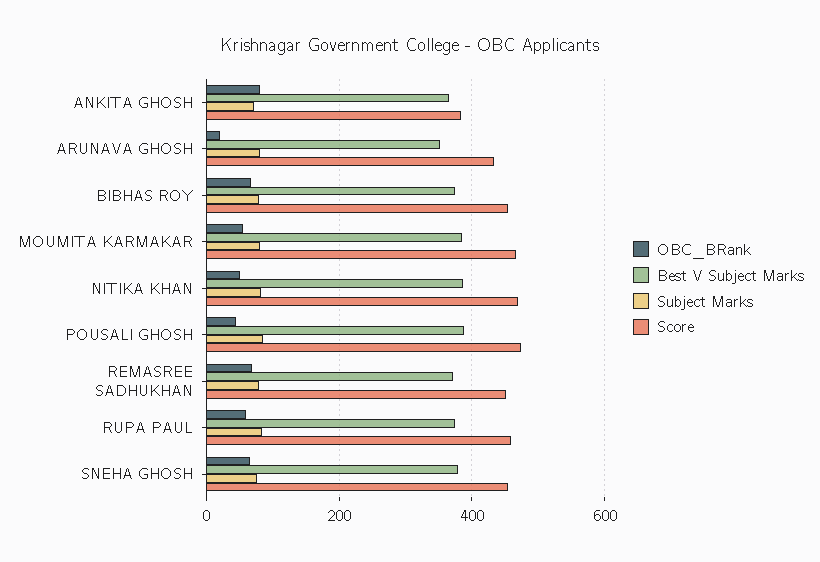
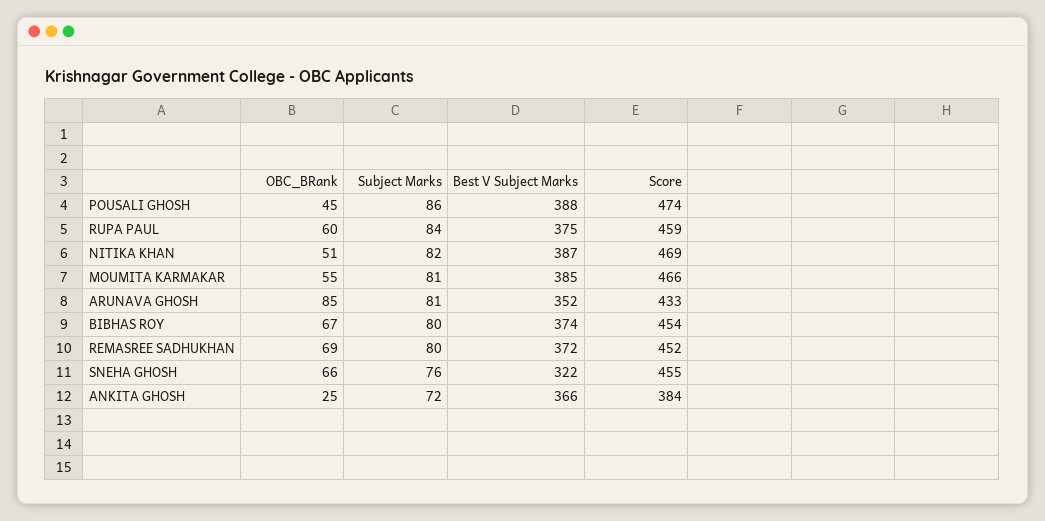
  {
    "OBC_BRank": {
-     "ANKITA GHOSH": 80,
+     "ANKITA GHOSH": 25,
-     "ARUNAVA GHOSH": 20,
+     "ARUNAVA GHOSH": 85,
      "BIBHAS ROY": 67,
      "MOUMITA KARMAKAR": 55,
      "NITIKA KHAN": 51,
      "POUSALI GHOSH": 45,
      "REMASREE SADHUKHAN": 69,
      "RUPA PAUL": 60,
      "SNEHA GHOSH": 66
    },
    "Best V Subject Marks": {
      "ANKITA GHOSH": 366,
      "ARUNAVA GHOSH": 352,
      "BIBHAS ROY": 374,
      "MOUMITA KARMAKAR": 385,
      "NITIKA KHAN": 387,
      "POUSALI GHOSH": 388,
      "REMASREE SADHUKHAN": 372,
      "RUPA PAUL": 375,
-     "SNEHA GHOSH": 380
+     "SNEHA GHOSH": 322
    },
    "Subject Marks": {
      "ANKITA GHOSH": 72,
      "ARUNAVA GHOSH": 81,
      "BIBHAS ROY": 80,
      "MOUMITA KARMAKAR": 81,
      "NITIKA KHAN": 82,
      "POUSALI GHOSH": 86,
      "REMASREE SADHUKHAN": 80,
      "RUPA PAUL": 84,
      "SNEHA GHOSH": 76
    },
    "Score": {
      "ANKITA GHOSH": 384,
      "ARUNAVA GHOSH": 433,
      "BIBHAS ROY": 454,
      "MOUMITA KARMAKAR": 466,
      "NITIKA KHAN": 469,
      "POUSALI GHOSH": 474,
      "REMASREE SADHUKHAN": 452,
      "RUPA PAUL": 459,
      "SNEHA GHOSH": 455
    }
  }

